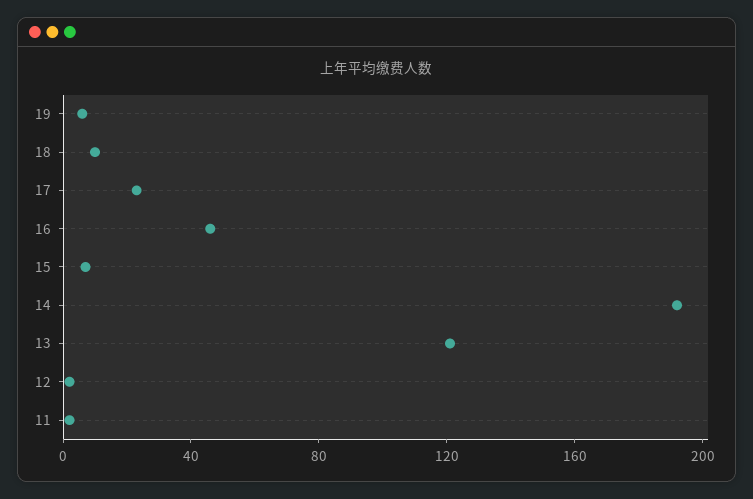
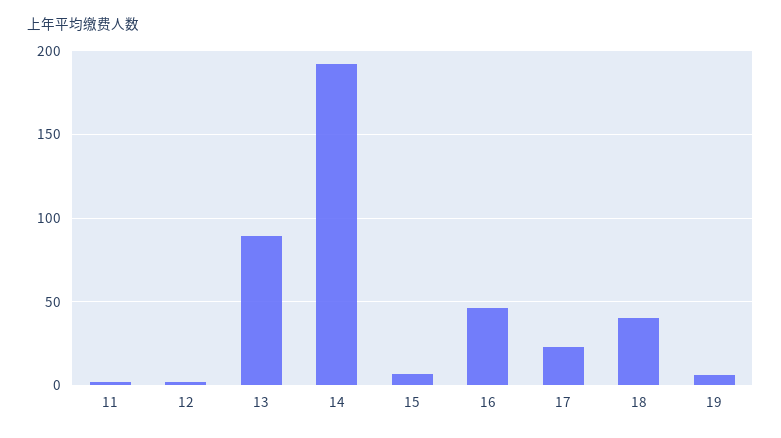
  {
    "19": 5,
-   "18": 10,
+   "18": 40,
    "17": 25,
    "16": 45,
    "15": 5,
    "14": 190,
-   "13": 120,
+   "13": 90,
    "12": 0,
    "11": 0
  }

